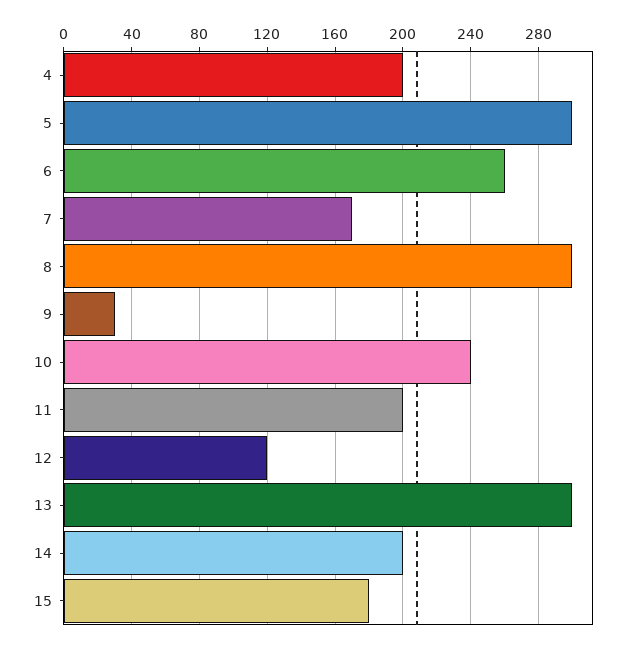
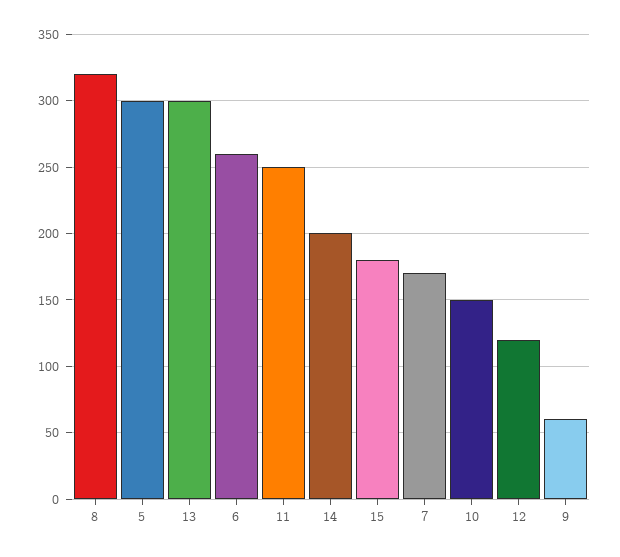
  {
-   "4": 200,
    "5": 300,
    "6": 260,
    "7": 170,
-   "8": 300,
+   "8": 320,
-   "9": 30,
+   "9": 60,
-   "10": 240,
+   "10": 150,
-   "11": 200,
+   "11": 250,
    "12": 120,
    "13": 300,
    "14": 200,
    "15": 180
  }

